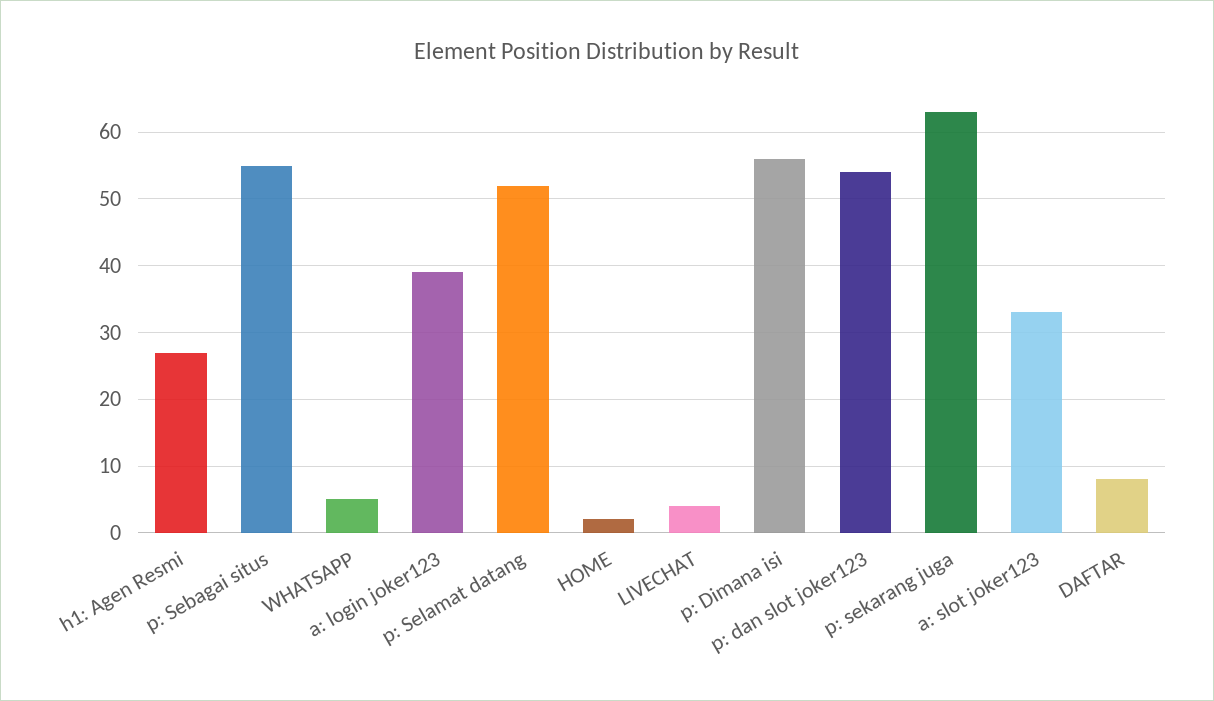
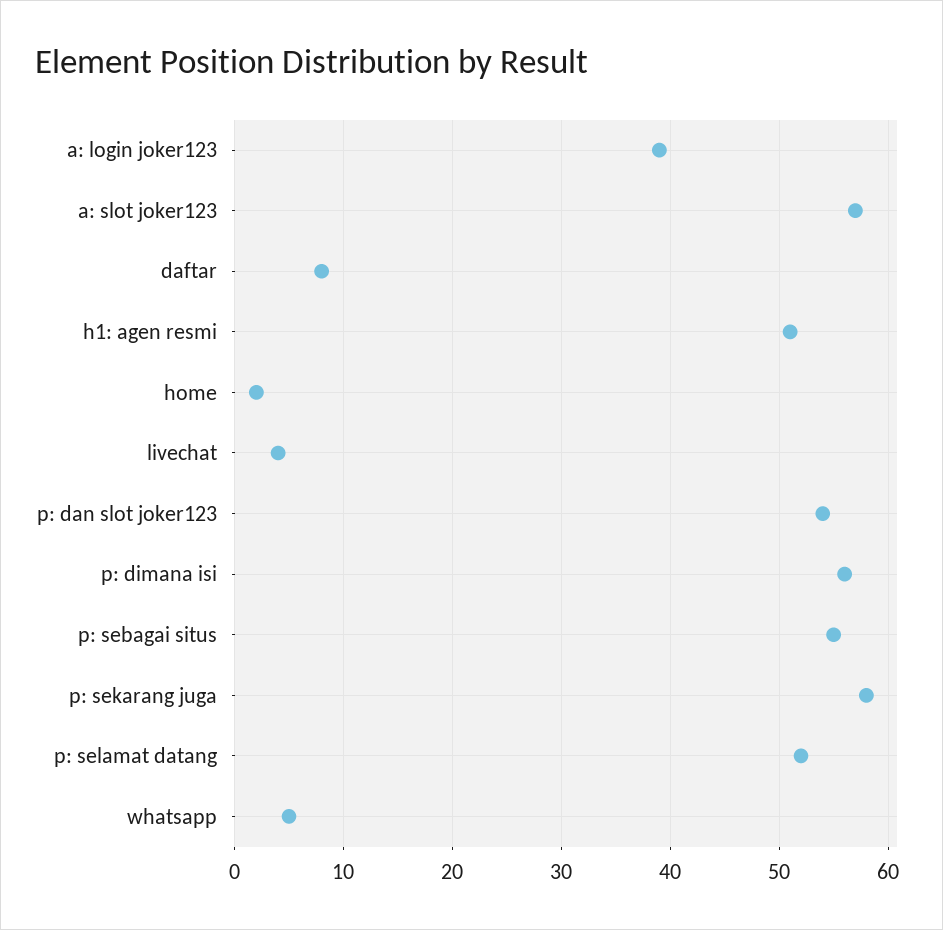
  {
-   "h1: Agen Resmi": 27,
+   "h1: Agen Resmi": 51,
    "p: Sebagai situs": 55,
    "WHATSAPP": 5,
    "a: login joker123": 39,
    "p: Selamat datang": 52,
    "HOME": 2,
    "LIVECHAT": 4,
    "p: Dimana isi": 56,
    "p: dan slot joker123": 54,
-   "p: sekarang juga": 63,
+   "p: sekarang juga": 58,
-   "a: slot joker123": 33,
+   "a: slot joker123": 57,
    "DAFTAR": 8
  }

